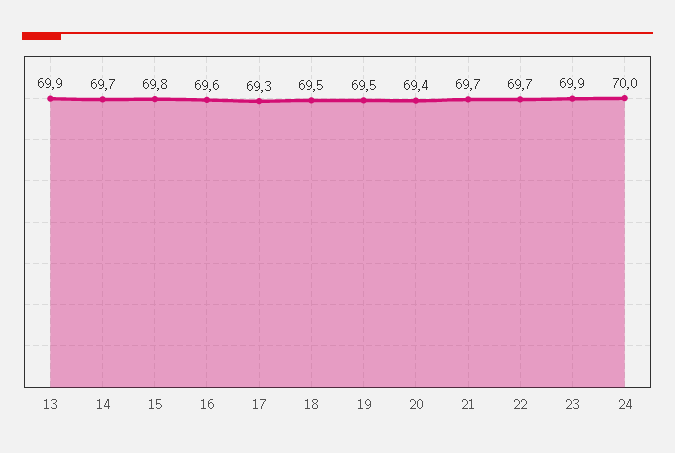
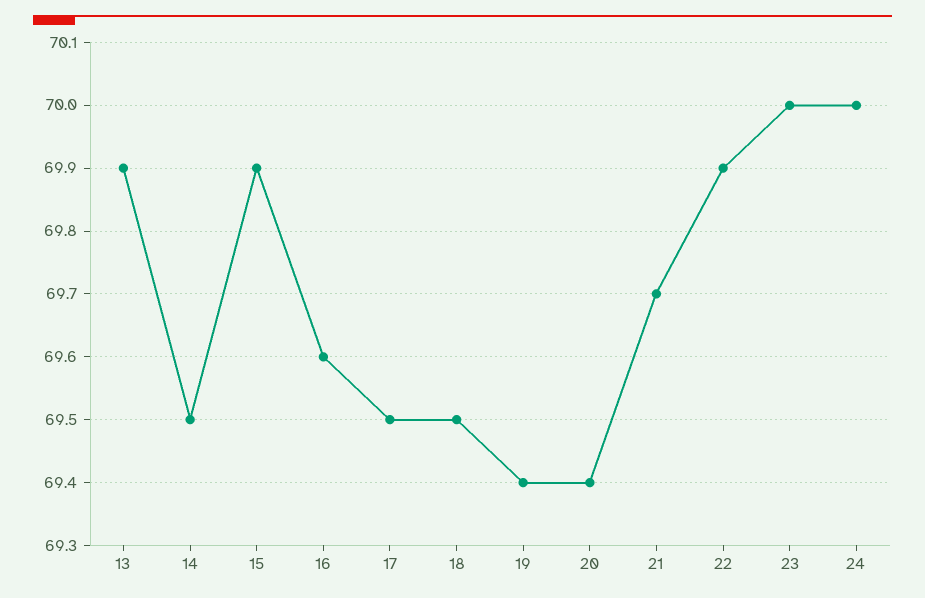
  {
    "13": 69.9,
-   "14": 69.7,
+   "14": 69.5,
-   "15": 69.8,
+   "15": 69.9,
    "16": 69.6,
-   "17": 69.3,
+   "17": 69.5,
    "18": 69.5,
-   "19": 69.5,
+   "19": 69.4,
    "20": 69.4,
    "21": 69.7,
-   "22": 69.7,
+   "22": 69.9,
-   "23": 69.9,
+   "23": 70,
    "24": 70
  }

